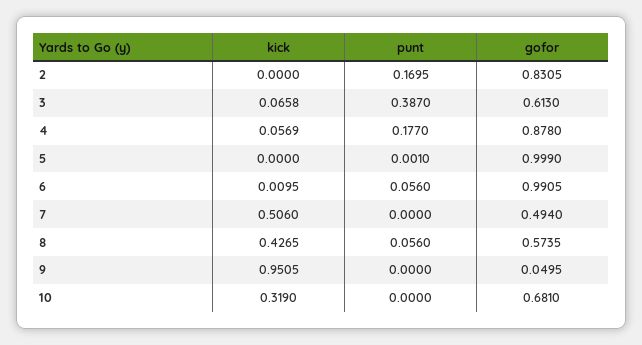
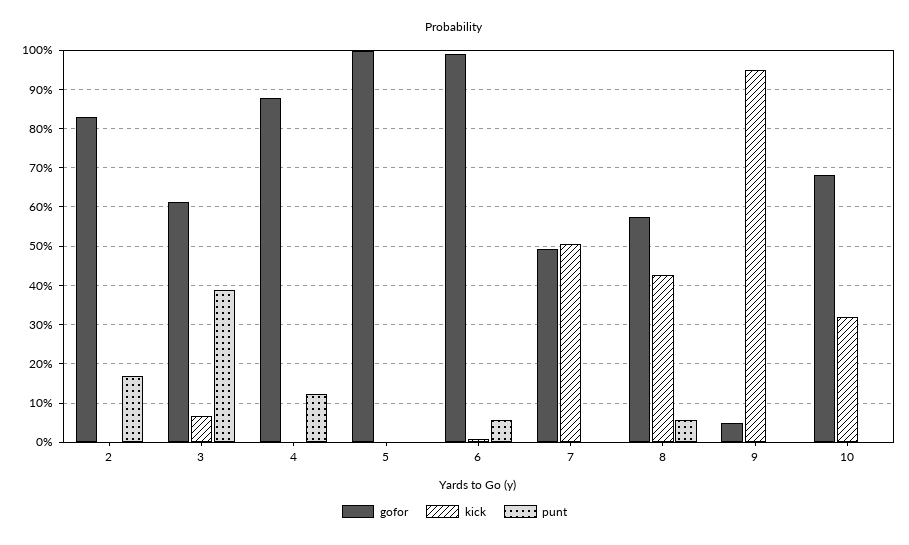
  {
    "kick": {
      "2": 0,
      "3": 0.0658,
-     "4": 0.0569,
+     "4": 0,
      "5": 0,
      "6": 0.0095,
      "7": 0.506,
      "8": 0.4265,
      "9": 0.9505,
      "10": 0.319
    },
    "punt": {
      "2": 0.1695,
      "3": 0.387,
-     "4": 0.177,
+     "4": 0.12,
      "5": 0.001,
      "6": 0.056,
      "7": 0,
      "8": 0.056,
      "9": 0,
      "10": 0
    },
    "gofor": {
      "2": 0.8305,
      "3": 0.613,
      "4": 0.878,
      "5": 0.999,
      "6": 0.9905,
      "7": 0.494,
      "8": 0.5735,
      "9": 0.0495,
      "10": 0.681
    }
  }

